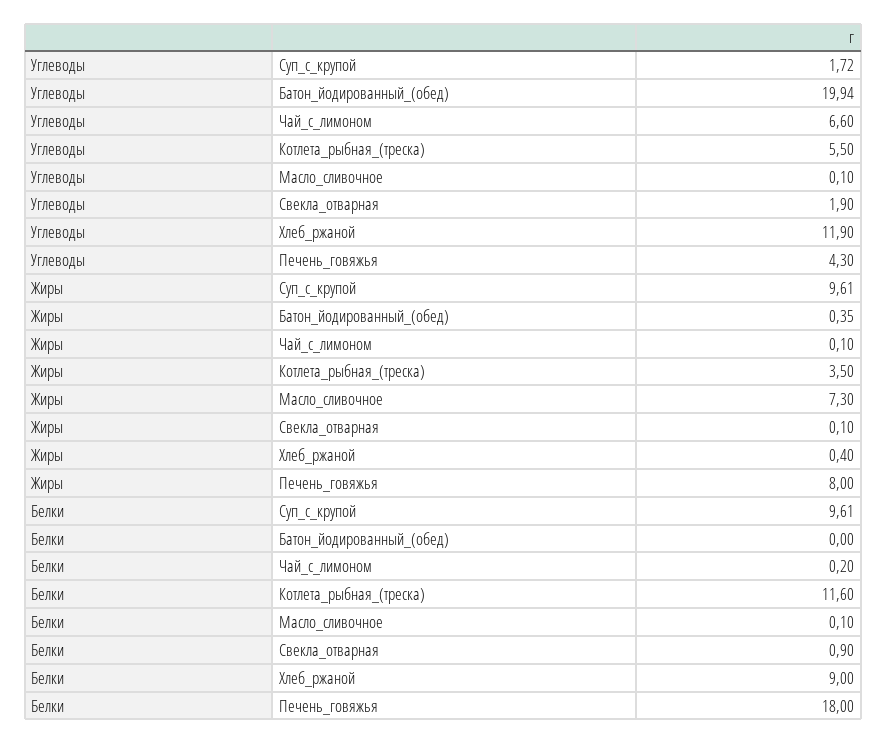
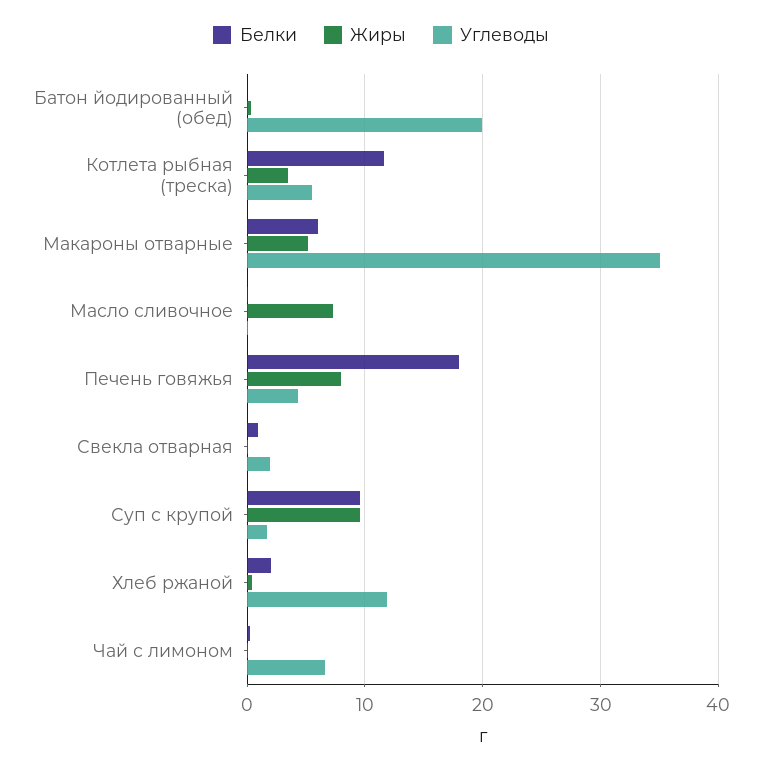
  {
    "Углеводы": {
      "Суп_с_крупой": 1.72,
      "Батон_йодированный_(обед)": 19.94,
      "Чай_с_лимоном": 6.6,
      "Котлета_рыбная_(треска)": 5.5,
      "Масло_сливочное": 0.1,
      "Свекла_отварная": 1.9,
      "Хлеб_ржаной": 11.9,
-     "Печень_говяжья": 4.3
+     "Печень_говяжья": 4.3,
+     "Макароны отварные": 35
    },
    "Жиры": {
      "Суп_с_крупой": 9.61,
      "Батон_йодированный_(обед)": 0.35,
      "Чай_с_лимоном": 0.1,
      "Котлета_рыбная_(треска)": 3.5,
      "Масло_сливочное": 7.3,
      "Свекла_отварная": 0.1,
      "Хлеб_ржаной": 0.4,
-     "Печень_говяжья": 8
+     "Печень_говяжья": 8,
+     "Макароны отварные": 5
    },
    "Белки": {
      "Суп_с_крупой": 9.61,
      "Батон_йодированный_(обед)": 0,
      "Чай_с_лимоном": 0.2,
      "Котлета_рыбная_(треска)": 11.6,
      "Масло_сливочное": 0.1,
      "Свекла_отварная": 0.9,
-     "Хлеб_ржаной": 9,
+     "Хлеб_ржаной": 2,
-     "Печень_говяжья": 18
+     "Печень_говяжья": 18,
+     "Макароны отварные": 6
    }
  }

